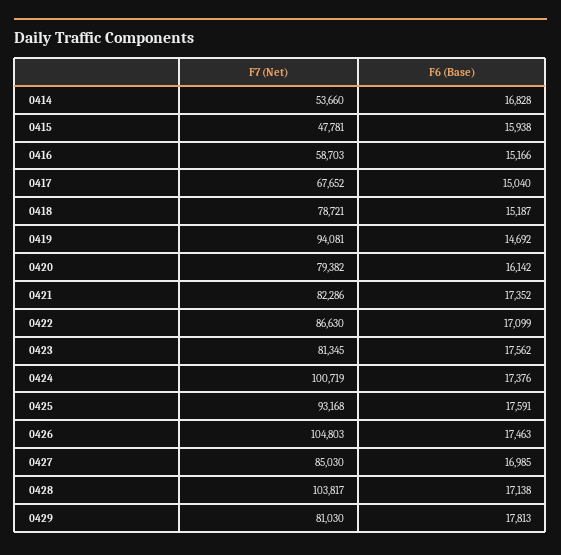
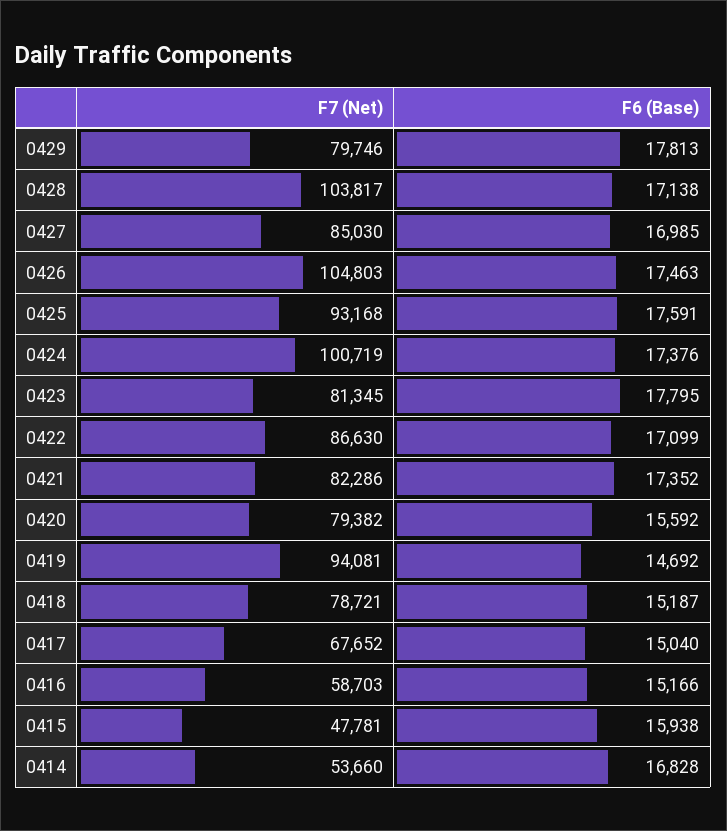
  {
    "F7 (Net)": {
      "0414": 53660,
      "0415": 47781,
      "0416": 58703,
      "0417": 67652,
      "0418": 78721,
      "0419": 94081,
      "0420": 79382,
      "0421": 82286,
      "0422": 86630,
      "0423": 81345,
      "0424": 100719,
      "0425": 93168,
      "0426": 104803,
      "0427": 85030,
      "0428": 103817,
-     "0429": 81030
+     "0429": 79746
    },
    "F6 (Base)": {
      "0414": 16828,
      "0415": 15938,
      "0416": 15166,
      "0417": 15040,
      "0418": 15187,
      "0419": 14692,
-     "0420": 16142,
+     "0420": 15592,
      "0421": 17352,
      "0422": 17099,
-     "0423": 17562,
+     "0423": 17795,
      "0424": 17376,
      "0425": 17591,
      "0426": 17463,
      "0427": 16985,
      "0428": 17138,
      "0429": 17813
    }
  }

